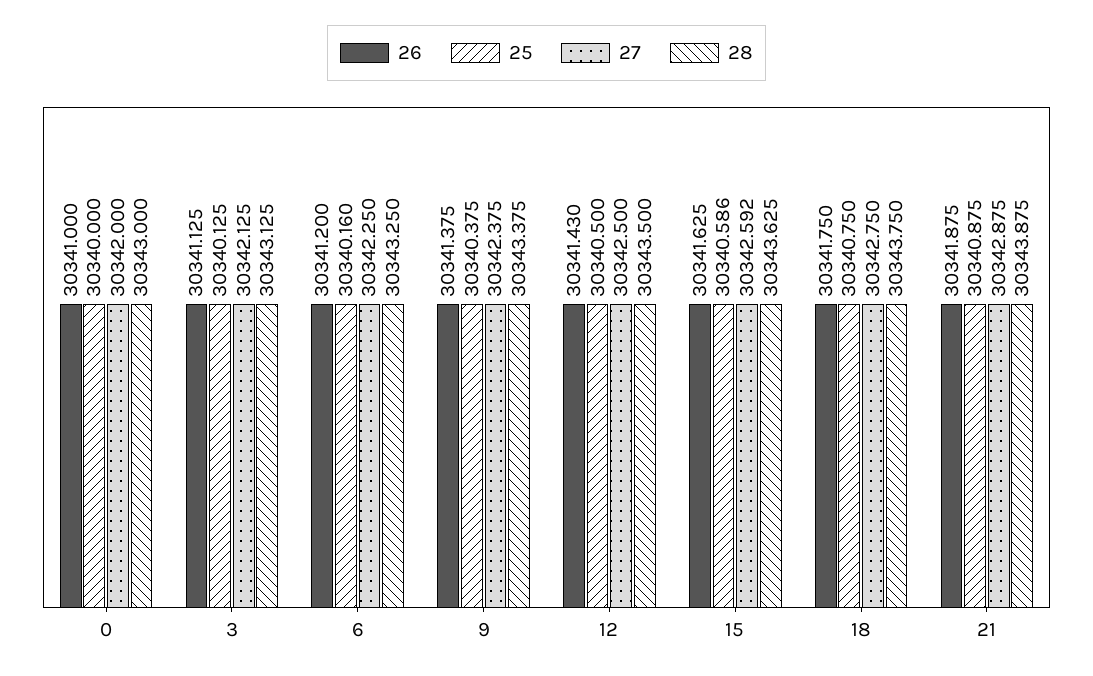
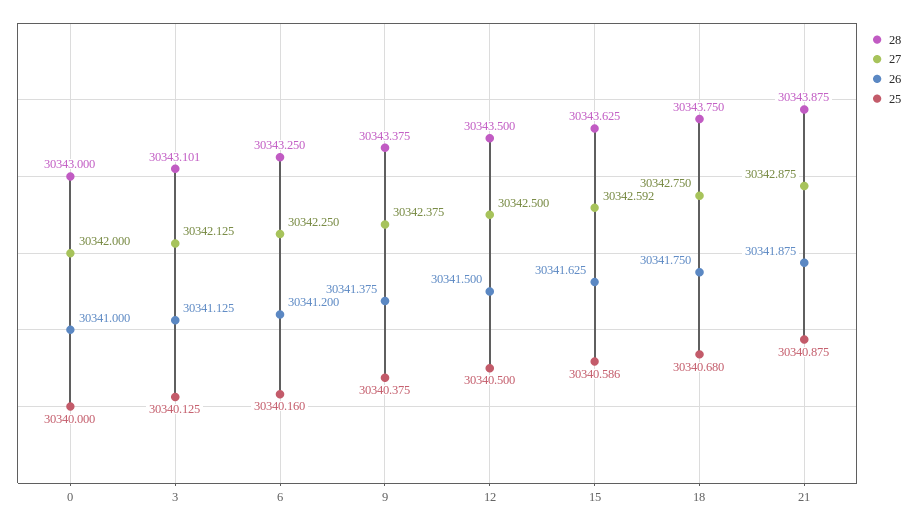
  {
    "26": {
      "0": 30341,
      "3": 30341.125,
      "6": 30341.2,
      "9": 30341.375,
-     "12": 30341.43,
+     "12": 30341.5,
      "15": 30341.625,
      "18": 30341.75,
      "21": 30341.875
    },
    "25": {
      "0": 30340,
      "3": 30340.125,
      "6": 30340.16,
      "9": 30340.375,
      "12": 30340.5,
      "15": 30340.586,
-     "18": 30340.75,
+     "18": 30340.68,
      "21": 30340.875
    },
    "27": {
      "0": 30342,
      "3": 30342.125,
      "6": 30342.25,
      "9": 30342.375,
      "12": 30342.5,
      "15": 30342.592,
      "18": 30342.75,
      "21": 30342.875
    },
    "28": {
      "0": 30343,
-     "3": 30343.125,
+     "3": 30343.101,
      "6": 30343.25,
      "9": 30343.375,
      "12": 30343.5,
      "15": 30343.625,
      "18": 30343.75,
      "21": 30343.875
    }
  }

